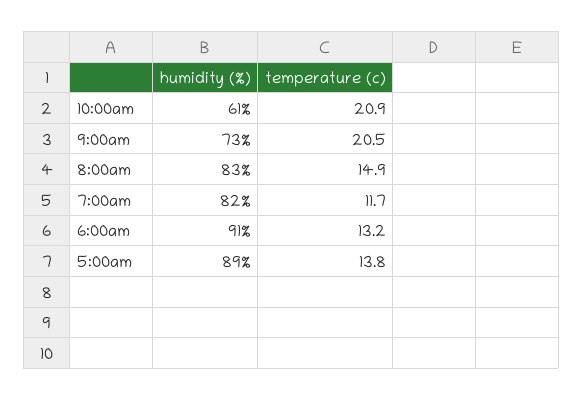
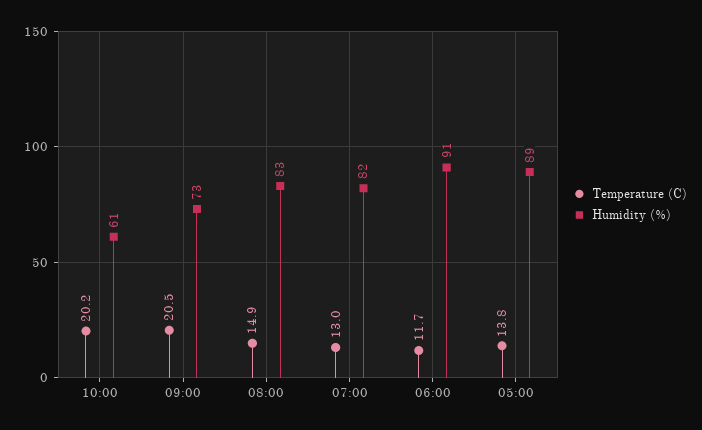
  {
    "humidity (%)": {
      "10:00am": 61,
      "9:00am": 73,
      "8:00am": 83,
      "7:00am": 82,
      "6:00am": 91,
      "5:00am": 89
    },
    "temperature (c)": {
-     "10:00am": 20.9,
+     "10:00am": 20.2,
      "9:00am": 20.5,
      "8:00am": 14.9,
-     "7:00am": 11.7,
+     "7:00am": 13,
-     "6:00am": 13.2,
+     "6:00am": 11.7,
      "5:00am": 13.8
    }
  }

